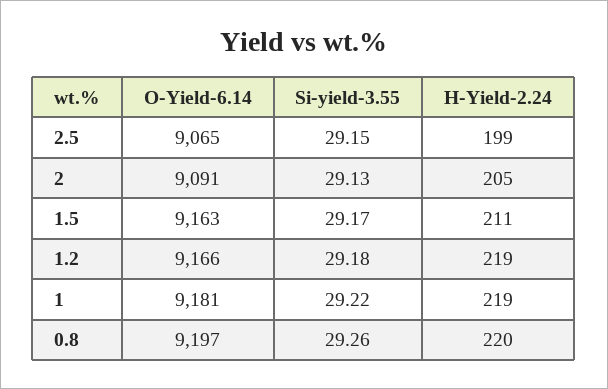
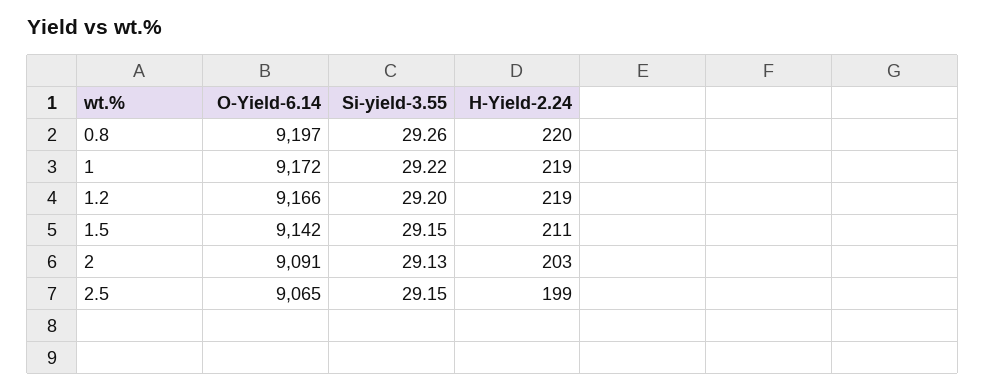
  {
    "O-Yield-6.14": {
      "2.5": 9065,
      "2": 9091,
-     "1.5": 9163,
+     "1.5": 9142,
      "1.2": 9166,
-     "1": 9181,
+     "1": 9172,
      "0.8": 9197
    },
    "Si-yield-3.55": {
      "2.5": 29.15,
      "2": 29.13,
-     "1.5": 29.17,
+     "1.5": 29.15,
-     "1.2": 29.18,
+     "1.2": 29.2,
      "1": 29.22,
      "0.8": 29.26
    },
    "H-Yield-2.24": {
      "2.5": 199,
-     "2": 205,
+     "2": 203,
      "1.5": 211,
      "1.2": 219,
      "1": 219,
      "0.8": 220
    }
  }

